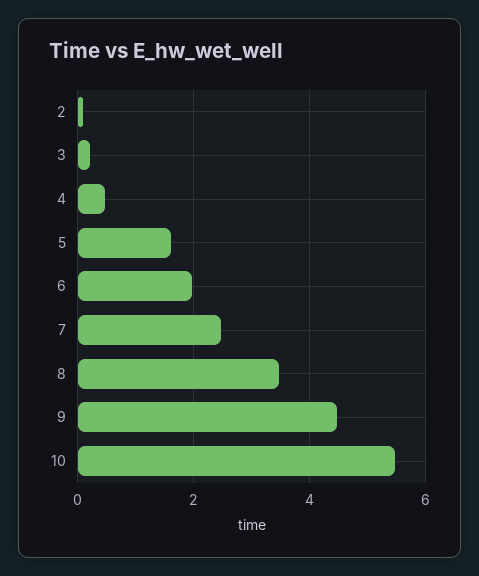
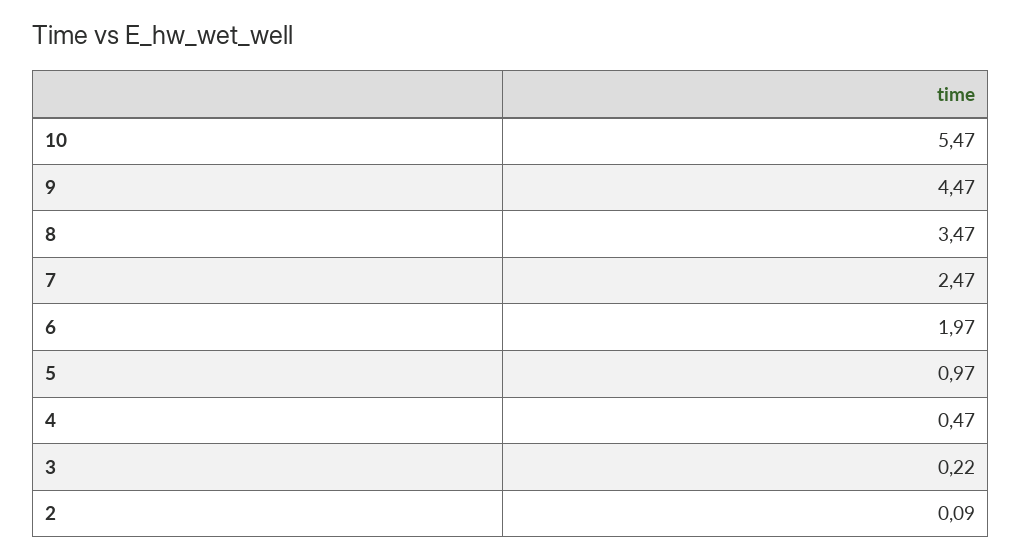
  {
    "2": 0.09,
    "3": 0.22,
    "4": 0.47,
-   "5": 1.6,
+   "5": 0.97,
    "6": 1.97,
    "7": 2.47,
    "8": 3.47,
    "9": 4.47,
    "10": 5.47
  }

